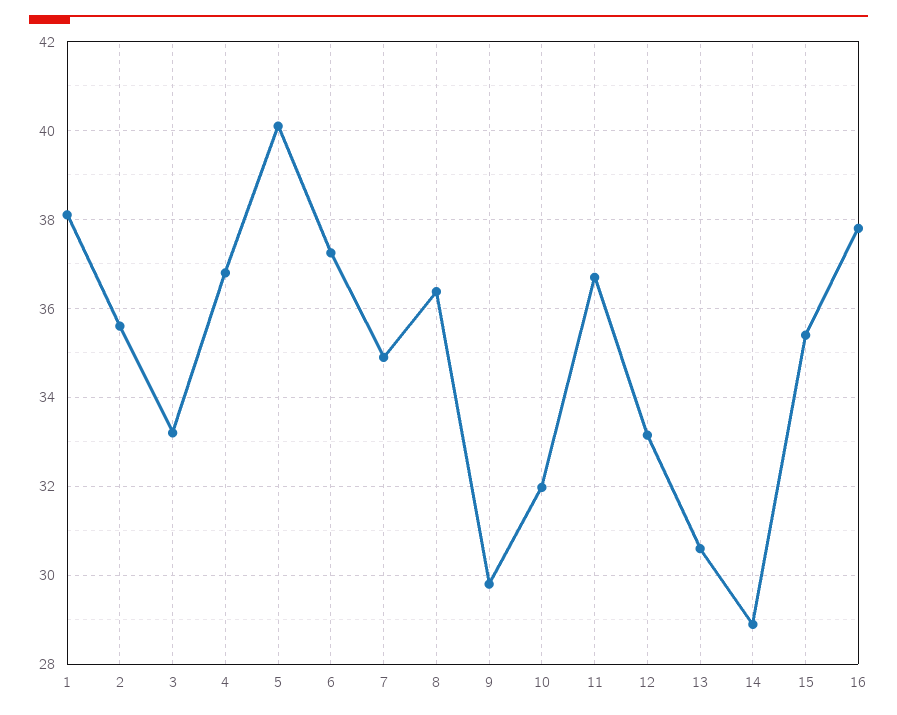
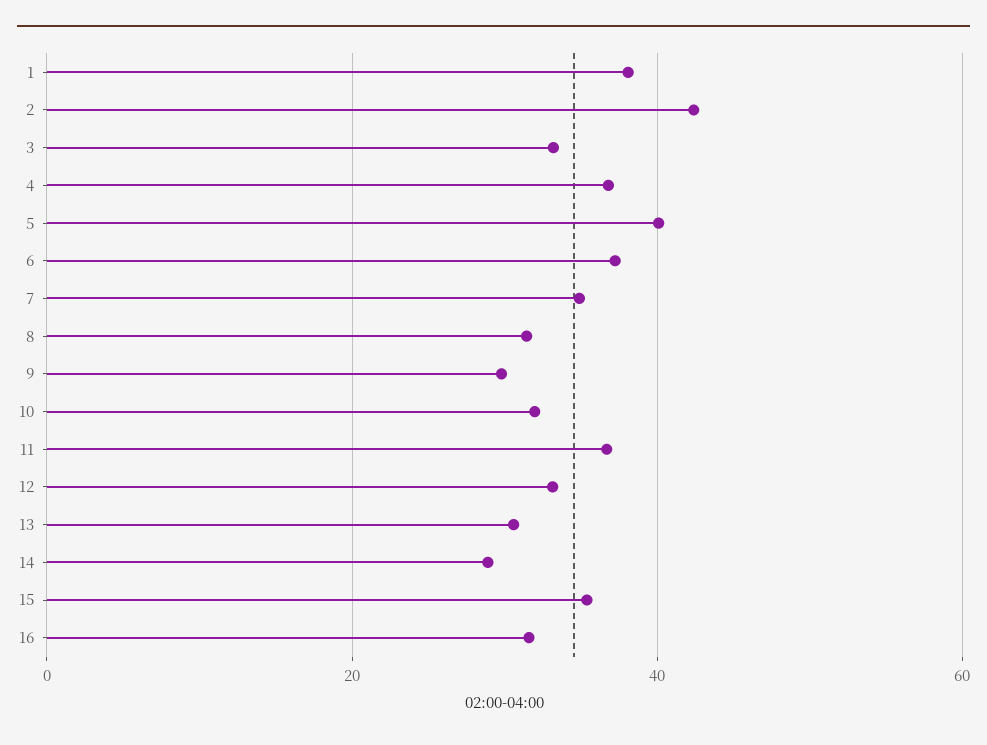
  {
    "1": 38.2,
-   "2": 35.6,
+   "2": 42,
    "3": 33.2,
    "4": 36.8,
    "5": 40.2,
    "6": 37.2,
    "7": 35,
-   "8": 36.4,
+   "8": 32,
    "9": 29.8,
    "10": 32,
    "11": 36.8,
    "12": 33.2,
    "13": 30.6,
    "14": 29,
    "15": 35.4,
-   "16": 37.8
+   "16": 32
  }

